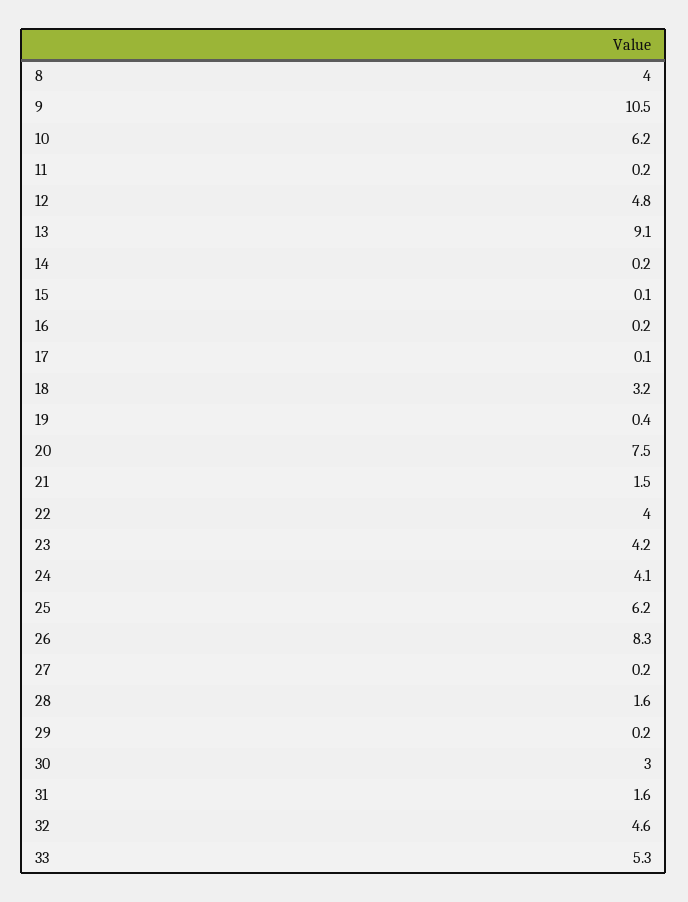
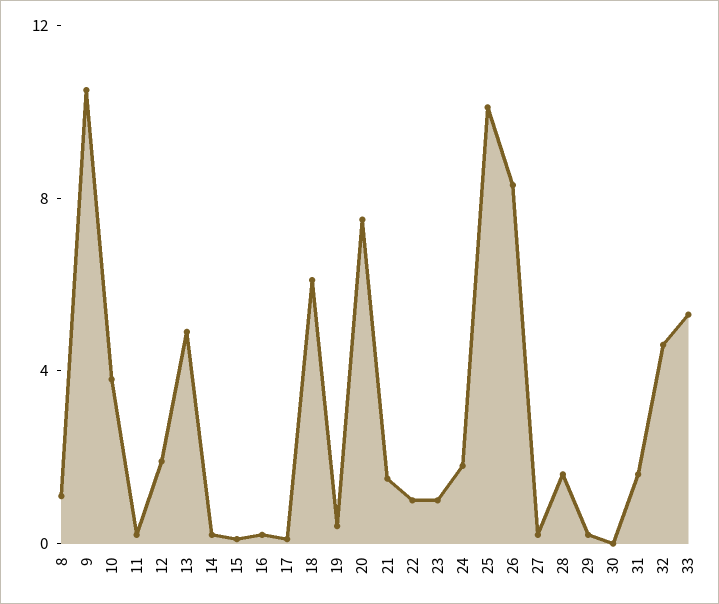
  {
-   "8": 4,
+   "8": 1,
    "9": 10.5,
-   "10": 6.2,
+   "10": 4,
    "11": 0.2,
-   "12": 4.8,
+   "12": 2,
-   "13": 9.1,
+   "13": 5,
    "14": 0.2,
    "15": 0.1,
    "16": 0.2,
    "17": 0.1,
-   "18": 3.2,
+   "18": 6,
    "19": 0.4,
    "20": 7.5,
    "21": 1.5,
-   "22": 4,
+   "22": 1,
-   "23": 4.2,
+   "23": 1,
-   "24": 4.1,
+   "24": 2,
-   "25": 6.2,
+   "25": 10,
    "26": 8.3,
    "27": 0.2,
    "28": 1.6,
    "29": 0.2,
-   "30": 3,
+   "30": 0,
    "31": 1.6,
    "32": 4.6,
    "33": 5.3
  }

